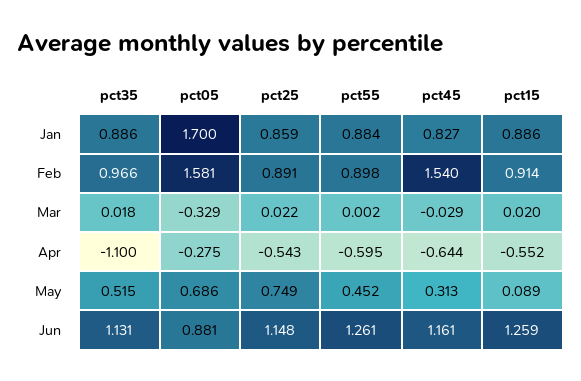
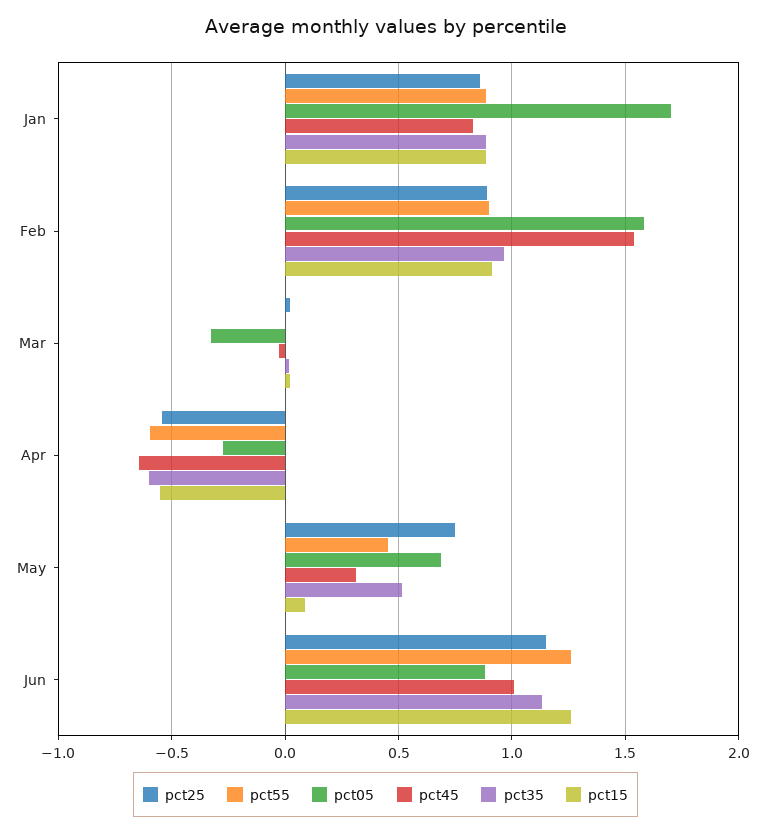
  {
    "pct35": {
      "Jan": 0.886,
      "Feb": 0.966,
      "Mar": 0.018,
-     "Apr": -1.1,
+     "Apr": -0.6,
      "May": 0.515,
      "Jun": 1.131
    },
    "pct05": {
      "Jan": 1.7,
      "Feb": 1.581,
      "Mar": -0.329,
      "Apr": -0.275,
      "May": 0.686,
      "Jun": 0.881
    },
    "pct25": {
      "Jan": 0.859,
      "Feb": 0.891,
      "Mar": 0.022,
      "Apr": -0.543,
      "May": 0.749,
      "Jun": 1.148
    },
    "pct55": {
      "Jan": 0.884,
      "Feb": 0.898,
      "Mar": 0.002,
      "Apr": -0.595,
      "May": 0.452,
      "Jun": 1.261
    },
    "pct45": {
      "Jan": 0.827,
      "Feb": 1.54,
      "Mar": -0.029,
      "Apr": -0.644,
      "May": 0.313,
-     "Jun": 1.161
+     "Jun": 1
    },
    "pct15": {
      "Jan": 0.886,
      "Feb": 0.914,
      "Mar": 0.02,
      "Apr": -0.552,
      "May": 0.089,
      "Jun": 1.259
    }
  }

